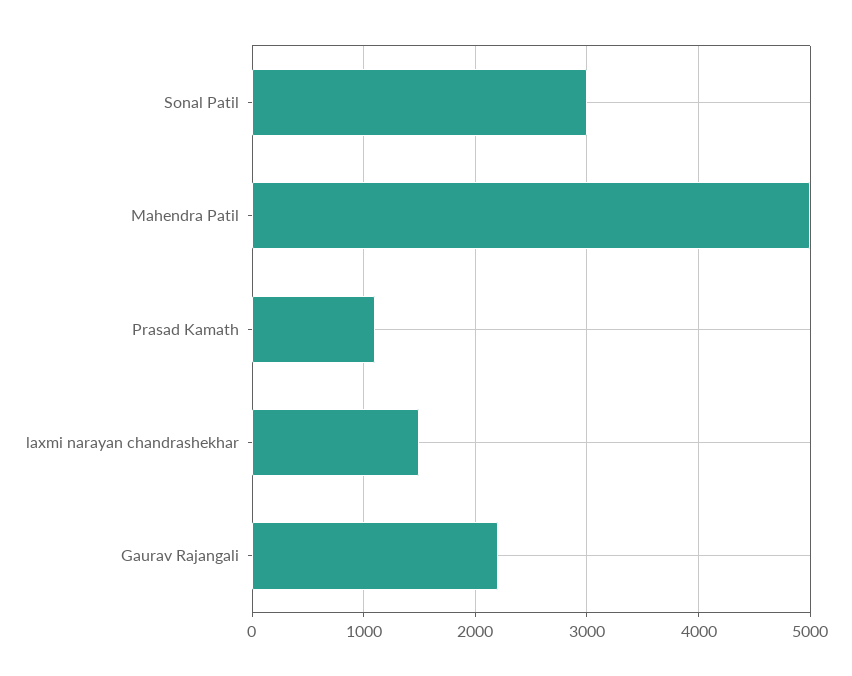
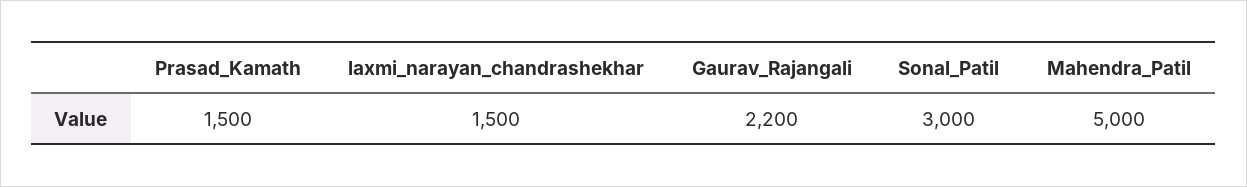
  {
    "Sonal Patil": 3000,
    "Mahendra Patil": 5000,
-   "Prasad Kamath": 1100,
+   "Prasad Kamath": 1500,
    "laxmi narayan chandrashekhar": 1500,
    "Gaurav Rajangali": 2200
  }

